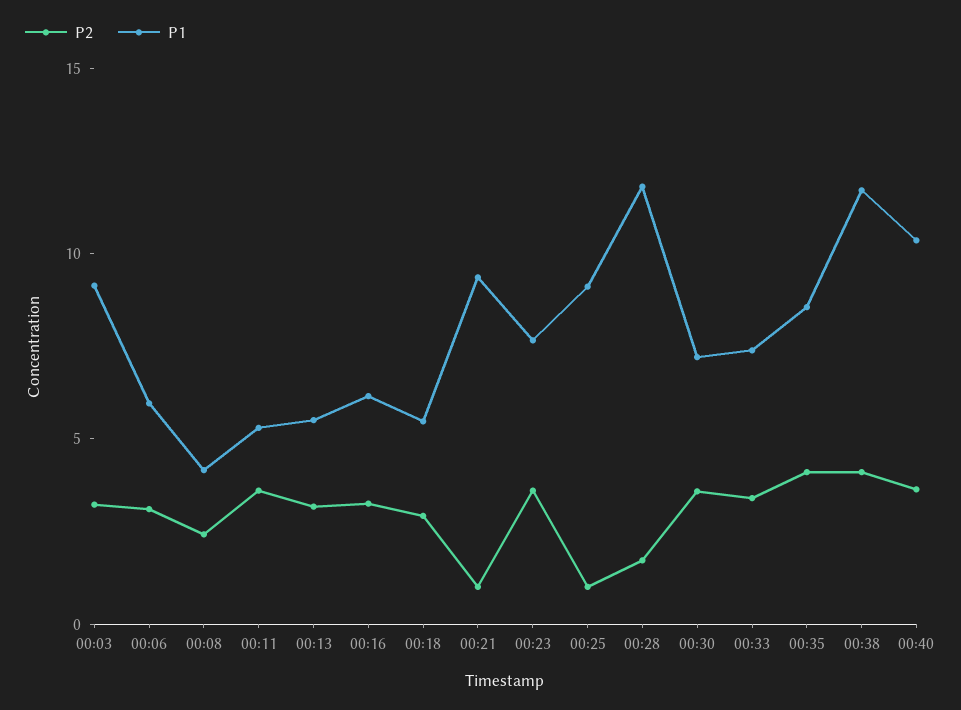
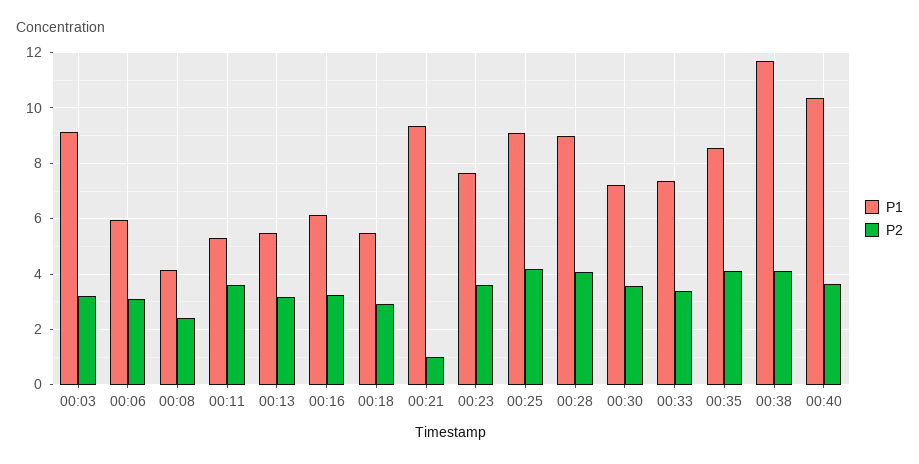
  {
    "P2": {
      "00:03": 3.25,
      "00:06": 3,
      "00:08": 2.5,
      "00:11": 3.5,
      "00:13": 3.25,
      "00:16": 3.25,
      "00:18": 3,
      "00:21": 1,
      "00:23": 3.5,
-     "00:25": 1,
+     "00:25": 4.25,
-     "00:28": 2,
+     "00:28": 4,
      "00:30": 3.5,
      "00:33": 3.5,
      "00:35": 4,
      "00:38": 4,
      "00:40": 3.75
    },
    "P1": {
      "00:03": 9.25,
      "00:06": 6,
      "00:08": 4.25,
      "00:11": 5.25,
      "00:13": 5.5,
      "00:16": 6.25,
      "00:18": 5.5,
      "00:21": 9.25,
      "00:23": 7.75,
      "00:25": 9,
-     "00:28": 12,
+     "00:28": 9,
      "00:30": 7.25,
      "00:33": 7.5,
      "00:35": 8.5,
      "00:38": 11.75,
      "00:40": 10.25
    }
  }

